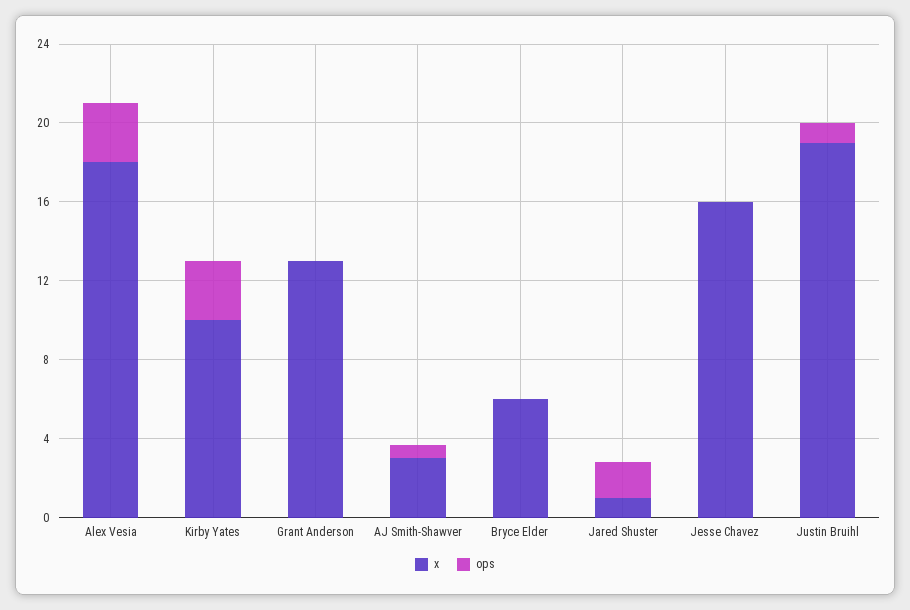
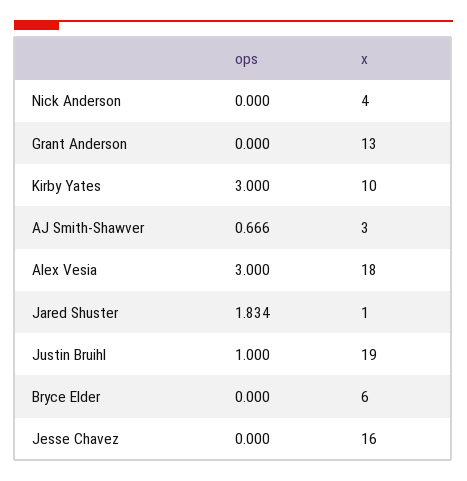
  {
    "x": {
      "Alex Vesia": 18,
      "Kirby Yates": 10,
      "Grant Anderson": 13,
      "AJ Smith-Shawver": 3,
      "Bryce Elder": 6,
      "Jared Shuster": 1,
      "Jesse Chavez": 16,
-     "Justin Bruihl": 19
+     "Justin Bruihl": 19,
+     "Nick Anderson": 4
    },
    "ops": {
      "Alex Vesia": 3,
      "Kirby Yates": 3,
      "Grant Anderson": 0,
      "AJ Smith-Shawver": 0.666,
      "Bryce Elder": 0,
      "Jared Shuster": 1.834,
      "Jesse Chavez": 0,
-     "Justin Bruihl": 1
+     "Justin Bruihl": 1,
+     "Nick Anderson": 0
    }
  }

